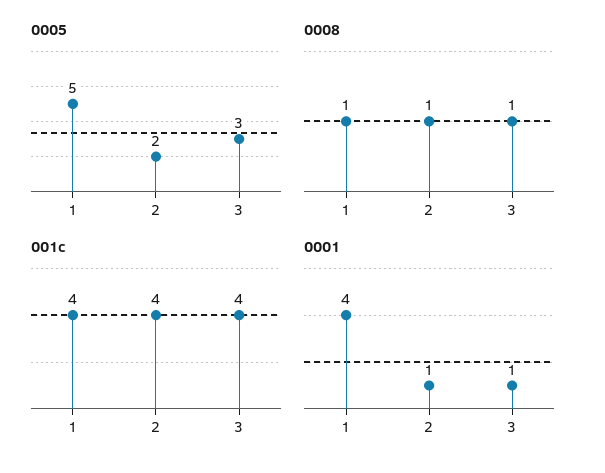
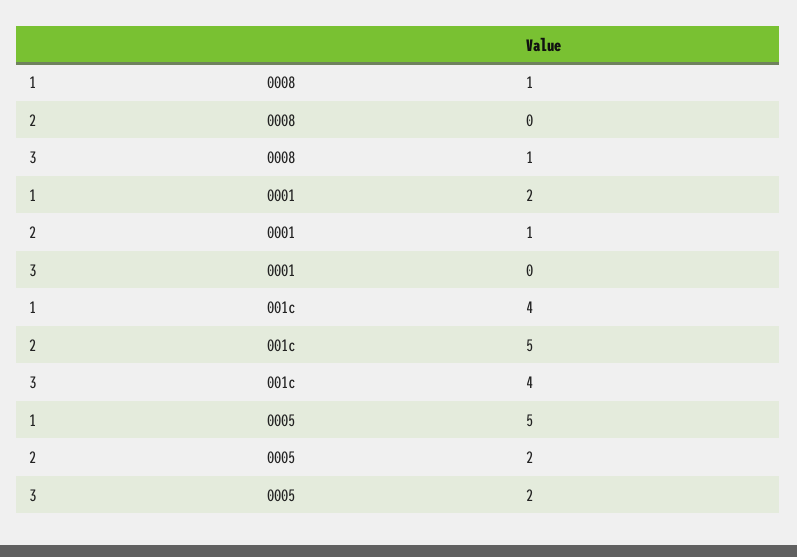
  {
    "0005": {
      "1": 5,
      "2": 2,
-     "3": 3
+     "3": 2
    },
    "0008": {
      "1": 1,
-     "2": 1,
+     "2": 0,
      "3": 1
    },
    "001c": {
      "1": 4,
-     "2": 4,
+     "2": 5,
      "3": 4
    },
    "0001": {
-     "1": 4,
+     "1": 2,
      "2": 1,
-     "3": 1
+     "3": 0
    }
  }

